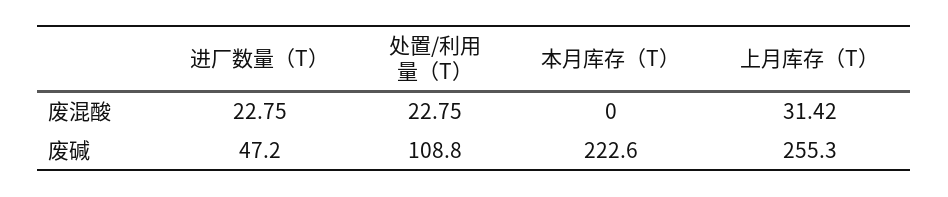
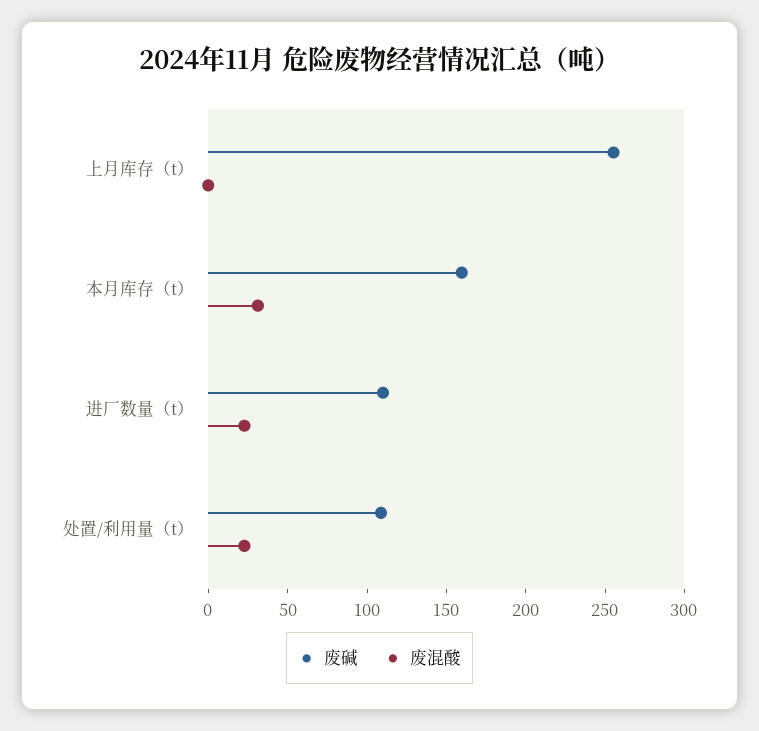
  {
    "废混酸": {
      "进厂数量（T）": 22.75,
      "处置/利用量（T）": 22.75,
-     "本月库存（T）": 0,
+     "本月库存（T）": 30,
-     "上月库存（T）": 31.42
+     "上月库存（T）": 0
    },
    "废碱": {
-     "进厂数量（T）": 47.2,
+     "进厂数量（T）": 110,
      "处置/利用量（T）": 108.8,
-     "本月库存（T）": 222.6,
+     "本月库存（T）": 160,
      "上月库存（T）": 255.3
    }
  }

